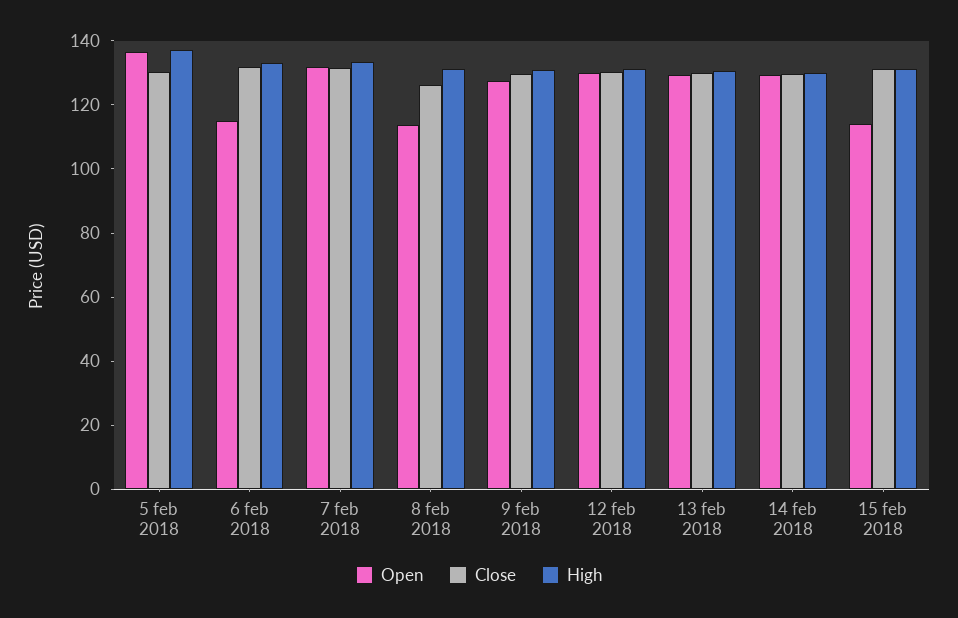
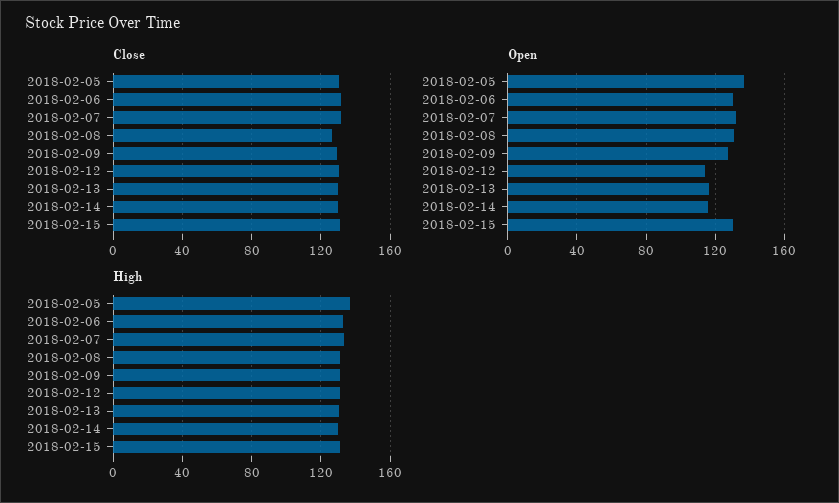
  {
    "Open": {
      "5 feb 2018": 135,
-     "6 feb 2018": 115,
+     "6 feb 2018": 130,
      "7 feb 2018": 130,
-     "8 feb 2018": 115,
+     "8 feb 2018": 130,
      "9 feb 2018": 130,
-     "12 feb 2018": 130,
+     "12 feb 2018": 115,
-     "13 feb 2018": 130,
+     "13 feb 2018": 115,
-     "14 feb 2018": 130,
+     "14 feb 2018": 115,
-     "15 feb 2018": 115
+     "15 feb 2018": 130
    },
    "Close": {
      "5 feb 2018": 130,
      "6 feb 2018": 130,
      "7 feb 2018": 130,
      "8 feb 2018": 125,
      "9 feb 2018": 130,
      "12 feb 2018": 130,
      "13 feb 2018": 130,
      "14 feb 2018": 130,
      "15 feb 2018": 130
    },
    "High": {
      "5 feb 2018": 135,
      "6 feb 2018": 135,
      "7 feb 2018": 135,
      "8 feb 2018": 130,
      "9 feb 2018": 130,
      "12 feb 2018": 130,
      "13 feb 2018": 130,
      "14 feb 2018": 130,
      "15 feb 2018": 130
    }
  }

